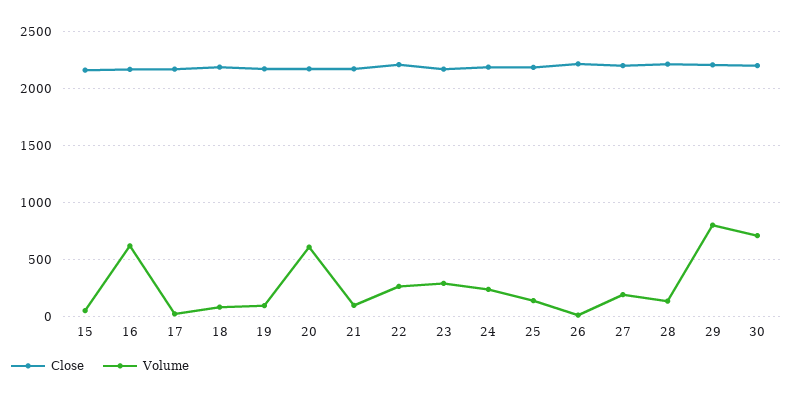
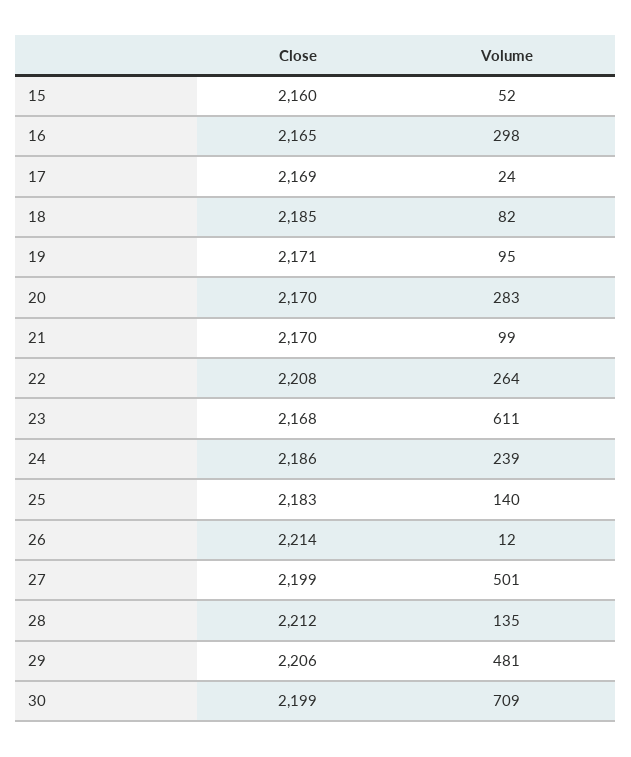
  {
    "Close": {
      "15": 2160,
      "16": 2165,
      "17": 2169,
      "18": 2185,
      "19": 2171,
      "20": 2170,
      "21": 2170,
      "22": 2208,
      "23": 2168,
      "24": 2186,
      "25": 2183,
      "26": 2214,
      "27": 2199,
      "28": 2212,
      "29": 2206,
      "30": 2199
    },
    "Volume": {
      "15": 52,
-     "16": 600,
+     "16": 298,
      "17": 24,
      "18": 82,
      "19": 95,
-     "20": 600,
+     "20": 283,
      "21": 99,
      "22": 264,
-     "23": 300,
+     "23": 611,
      "24": 239,
      "25": 140,
      "26": 12,
-     "27": 200,
+     "27": 501,
      "28": 135,
-     "29": 800,
+     "29": 481,
      "30": 709
    }
  }

